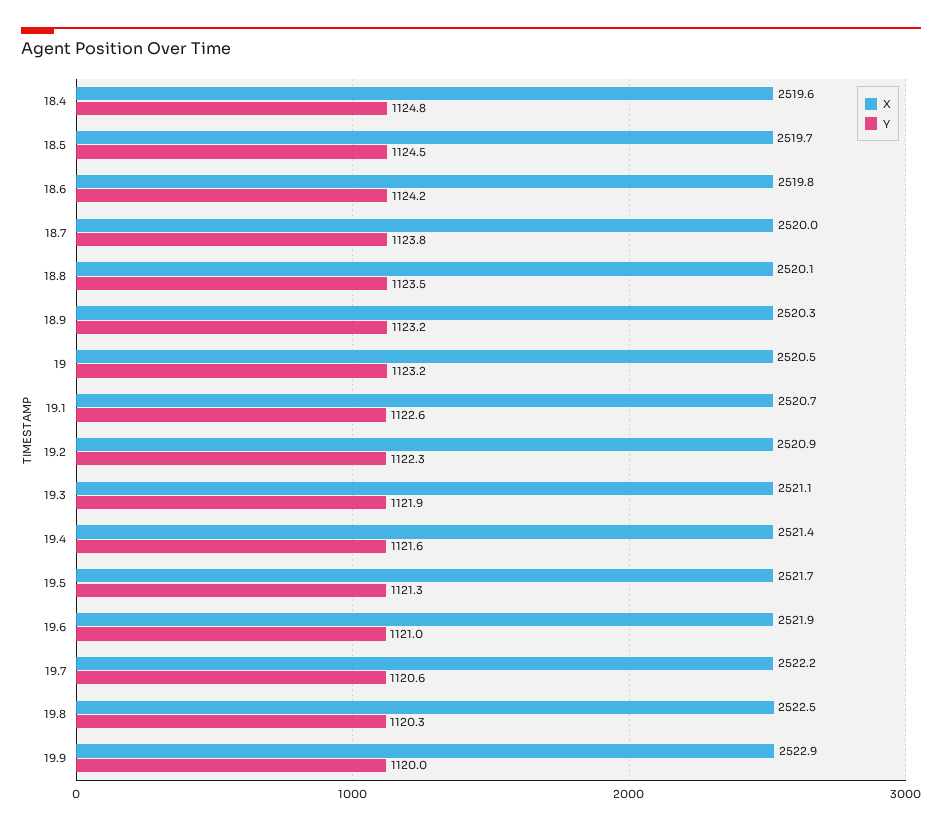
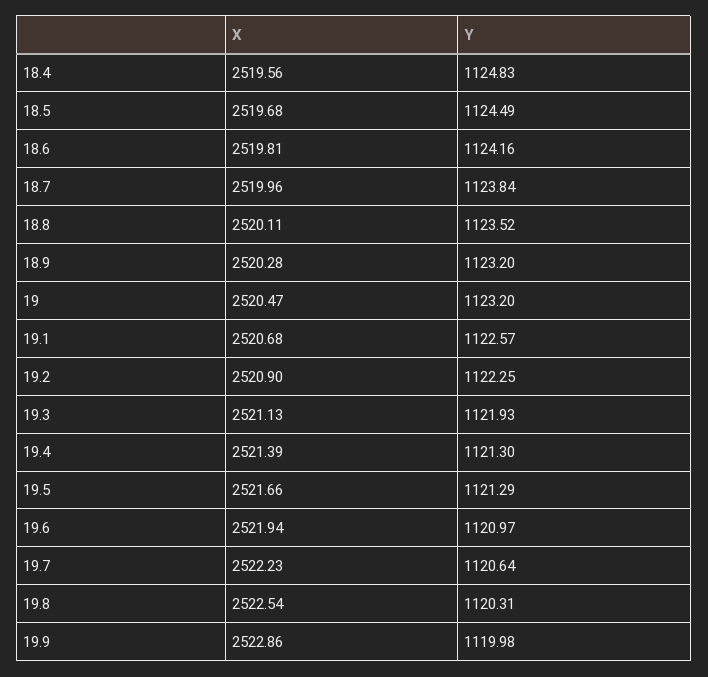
  {
    "X": {
      "18.4": 2519.56,
      "18.5": 2519.68,
      "18.6": 2519.81,
      "18.7": 2519.96,
      "18.8": 2520.11,
      "18.9": 2520.28,
      "19": 2520.47,
      "19.1": 2520.68,
      "19.2": 2520.9,
      "19.3": 2521.13,
      "19.4": 2521.39,
      "19.5": 2521.66,
      "19.6": 2521.94,
      "19.7": 2522.23,
      "19.8": 2522.54,
      "19.9": 2522.86
    },
    "Y": {
      "18.4": 1124.83,
      "18.5": 1124.49,
      "18.6": 1124.16,
      "18.7": 1123.84,
      "18.8": 1123.52,
      "18.9": 1123.2,
      "19": 1123.2,
      "19.1": 1122.57,
      "19.2": 1122.25,
      "19.3": 1121.93,
-     "19.4": 1121.6,
+     "19.4": 1121.3,
      "19.5": 1121.29,
      "19.6": 1120.97,
      "19.7": 1120.64,
      "19.8": 1120.31,
      "19.9": 1119.98
    }
  }

